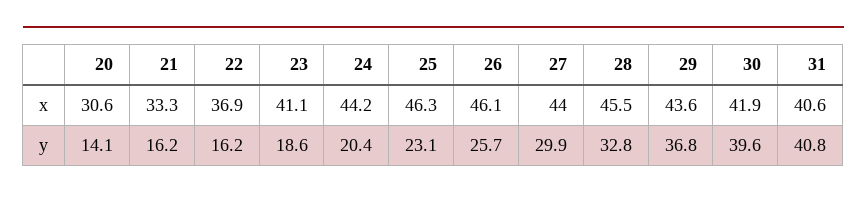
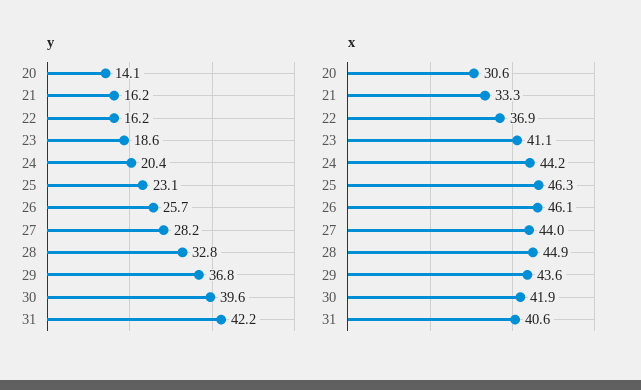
  {
    "x": {
      "20": 30.6,
      "21": 33.3,
      "22": 36.9,
      "23": 41.1,
      "24": 44.2,
      "25": 46.3,
      "26": 46.1,
      "27": 44,
-     "28": 45.5,
+     "28": 44.9,
      "29": 43.6,
      "30": 41.9,
      "31": 40.6
    },
    "y": {
      "20": 14.1,
      "21": 16.2,
      "22": 16.2,
      "23": 18.6,
      "24": 20.4,
      "25": 23.1,
      "26": 25.7,
-     "27": 29.9,
+     "27": 28.2,
      "28": 32.8,
      "29": 36.8,
      "30": 39.6,
-     "31": 40.8
+     "31": 42.2
    }
  }

